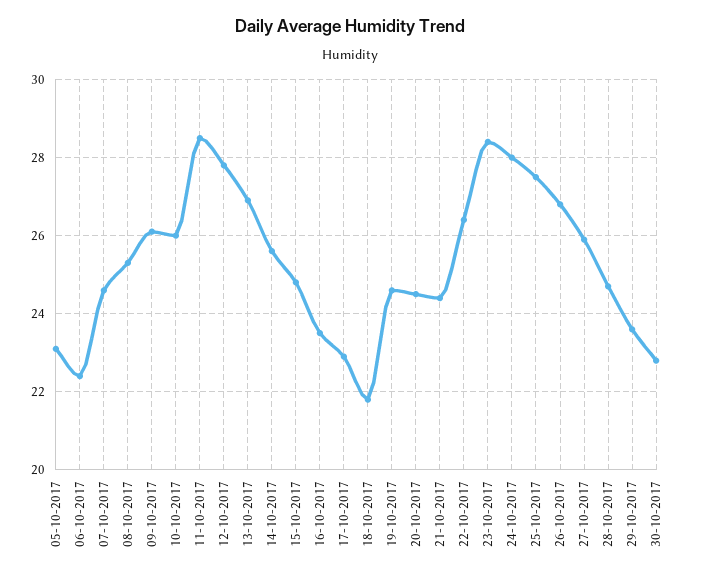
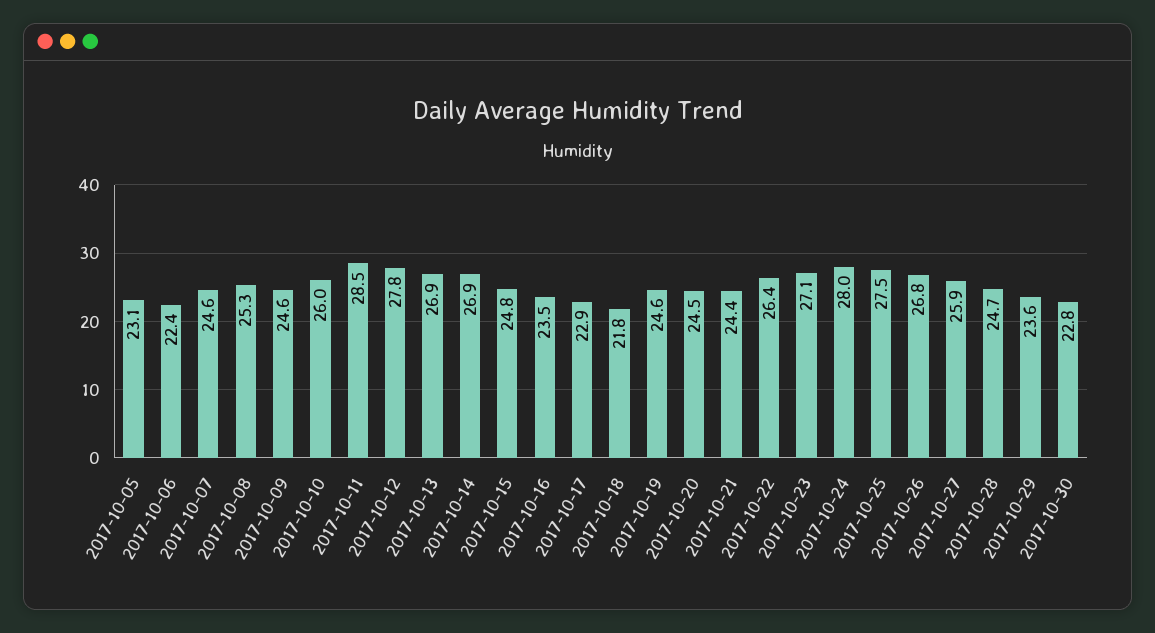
  {
    "05-10-2017": 23.1,
    "06-10-2017": 22.4,
    "07-10-2017": 24.6,
    "08-10-2017": 25.3,
-   "09-10-2017": 26,
+   "09-10-2017": 24.6,
    "10-10-2017": 26,
    "11-10-2017": 28.5,
    "12-10-2017": 27.8,
    "13-10-2017": 26.9,
-   "14-10-2017": 25.5,
+   "14-10-2017": 26.9,
    "15-10-2017": 24.8,
    "16-10-2017": 23.5,
    "17-10-2017": 22.9,
    "18-10-2017": 21.8,
    "19-10-2017": 24.6,
    "20-10-2017": 24.5,
    "21-10-2017": 24.4,
    "22-10-2017": 26.4,
-   "23-10-2017": 28.5,
+   "23-10-2017": 27.1,
    "24-10-2017": 28,
    "25-10-2017": 27.5,
    "26-10-2017": 26.8,
    "27-10-2017": 25.9,
    "28-10-2017": 24.7,
    "29-10-2017": 23.6,
    "30-10-2017": 22.8
  }

